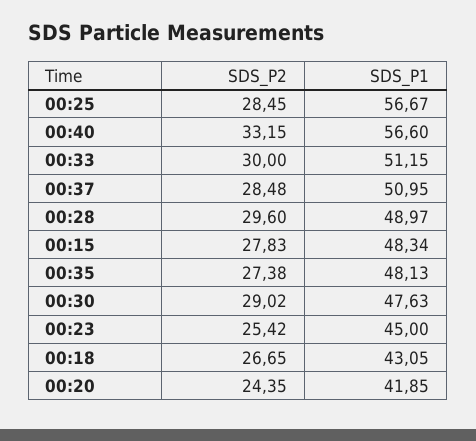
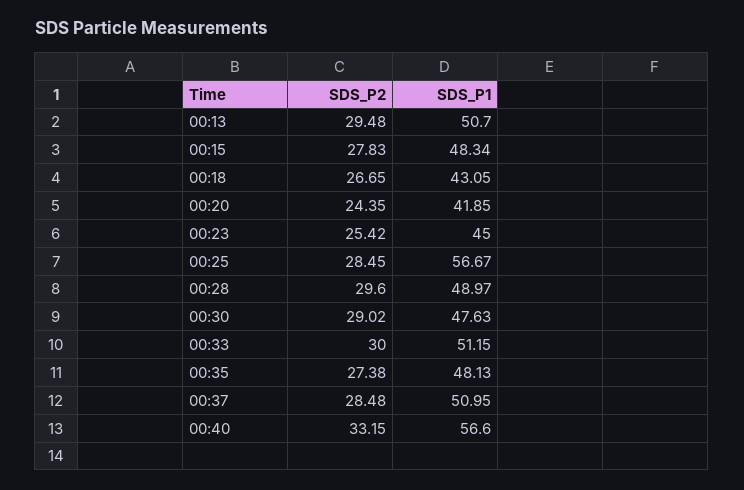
  {
    "SDS_P2": {
      "00:25": 28.45,
      "00:40": 33.15,
      "00:33": 30,
      "00:37": 28.48,
      "00:28": 29.6,
      "00:15": 27.83,
      "00:35": 27.38,
      "00:30": 29.02,
      "00:23": 25.42,
      "00:18": 26.65,
-     "00:20": 24.35
+     "00:20": 24.35,
+     "00:13": 29.48
    },
    "SDS_P1": {
      "00:25": 56.67,
      "00:40": 56.6,
      "00:33": 51.15,
      "00:37": 50.95,
      "00:28": 48.97,
      "00:15": 48.34,
      "00:35": 48.13,
      "00:30": 47.63,
      "00:23": 45,
      "00:18": 43.05,
-     "00:20": 41.85
+     "00:20": 41.85,
+     "00:13": 50.7
    }
  }

